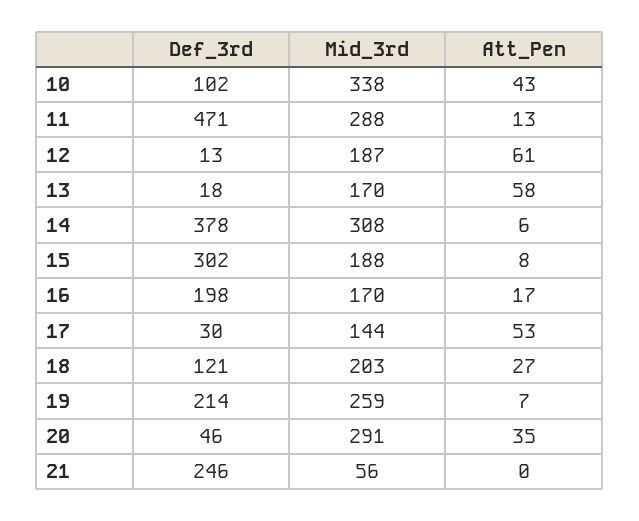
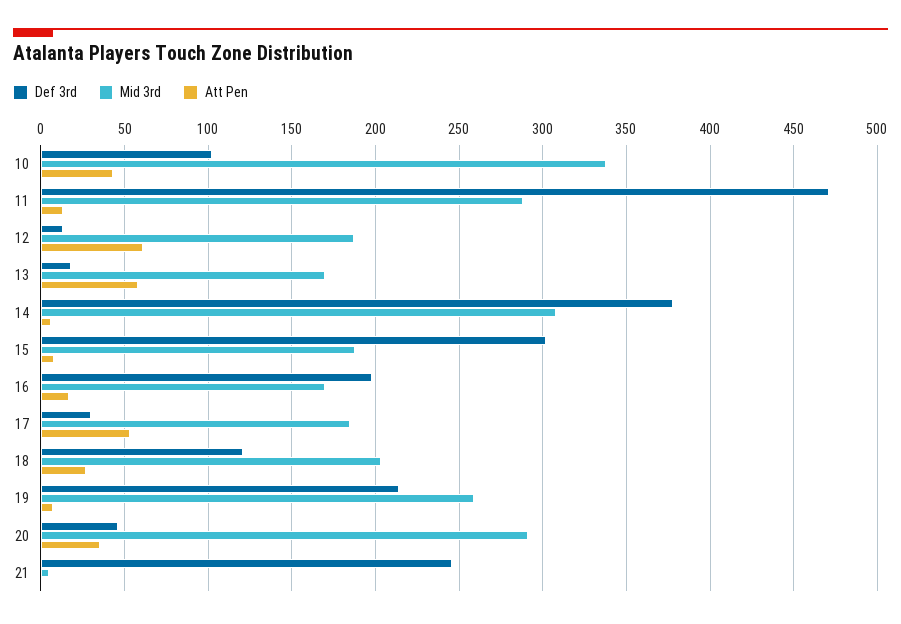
  {
    "Def_3rd": {
      "10": 102,
      "11": 471,
      "12": 13,
      "13": 18,
      "14": 378,
      "15": 302,
      "16": 198,
      "17": 30,
      "18": 121,
      "19": 214,
      "20": 46,
      "21": 246
    },
    "Mid_3rd": {
      "10": 338,
      "11": 288,
      "12": 187,
      "13": 170,
      "14": 308,
      "15": 188,
      "16": 170,
-     "17": 144,
+     "17": 185,
      "18": 203,
      "19": 259,
      "20": 291,
-     "21": 56
+     "21": 5
    },
    "Att_Pen": {
      "10": 43,
      "11": 13,
      "12": 61,
      "13": 58,
      "14": 6,
      "15": 8,
      "16": 17,
      "17": 53,
      "18": 27,
      "19": 7,
      "20": 35,
      "21": 0
    }
  }

